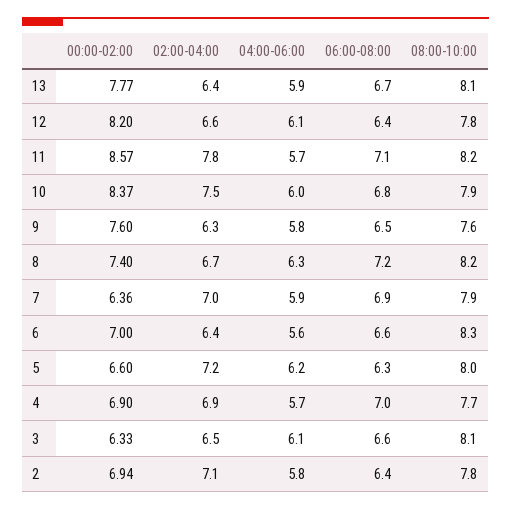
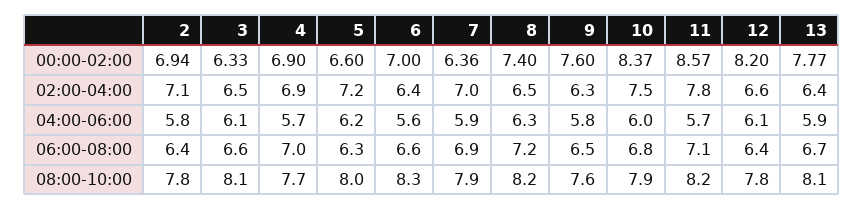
  {
    "00:00-02:00": {
      "13": 7.77,
      "12": 8.2,
      "11": 8.57,
      "10": 8.37,
      "9": 7.6,
      "8": 7.4,
      "7": 6.36,
      "6": 7,
      "5": 6.6,
      "4": 6.9,
      "3": 6.33,
      "2": 6.94
    },
    "02:00-04:00": {
      "13": 6.4,
      "12": 6.6,
      "11": 7.8,
      "10": 7.5,
      "9": 6.3,
-     "8": 6.7,
+     "8": 6.5,
      "7": 7,
      "6": 6.4,
      "5": 7.2,
      "4": 6.9,
      "3": 6.5,
      "2": 7.1
    },
    "04:00-06:00": {
      "13": 5.9,
      "12": 6.1,
      "11": 5.7,
      "10": 6,
      "9": 5.8,
      "8": 6.3,
      "7": 5.9,
      "6": 5.6,
      "5": 6.2,
      "4": 5.7,
      "3": 6.1,
      "2": 5.8
    },
    "06:00-08:00": {
      "13": 6.7,
      "12": 6.4,
      "11": 7.1,
      "10": 6.8,
      "9": 6.5,
      "8": 7.2,
      "7": 6.9,
      "6": 6.6,
      "5": 6.3,
      "4": 7,
      "3": 6.6,
      "2": 6.4
    },
    "08:00-10:00": {
      "13": 8.1,
      "12": 7.8,
      "11": 8.2,
      "10": 7.9,
      "9": 7.6,
      "8": 8.2,
      "7": 7.9,
      "6": 8.3,
      "5": 8,
      "4": 7.7,
      "3": 8.1,
      "2": 7.8
    }
  }

